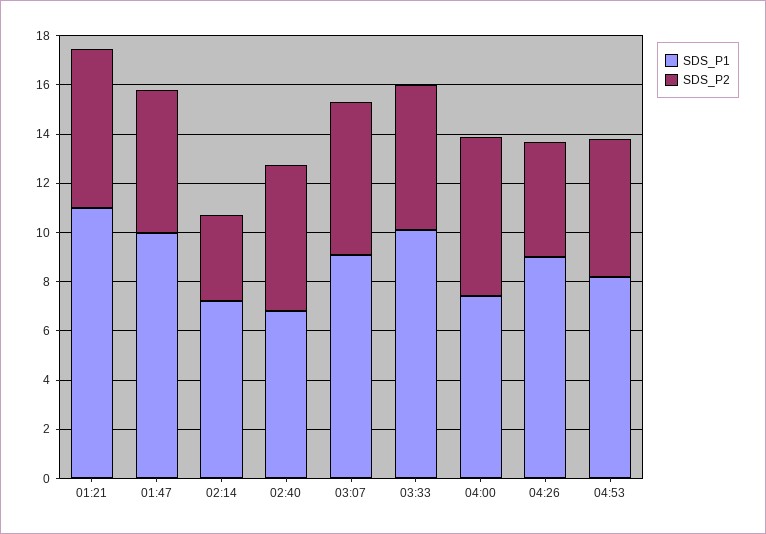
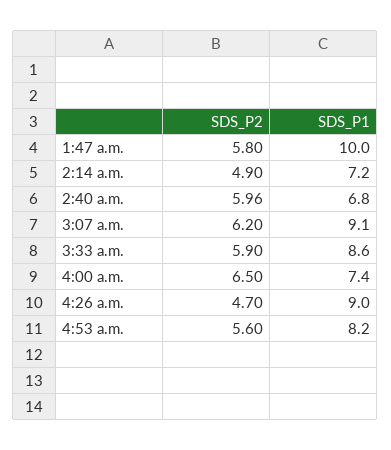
  {
    "SDS_P1": {
-     "01:21": 11,
      "01:47": 10,
      "02:14": 7.2,
      "02:40": 6.8,
      "03:07": 9.1,
-     "03:33": 10,
+     "03:33": 8.6,
      "04:00": 7.4,
      "04:26": 9,
      "04:53": 8.2
    },
    "SDS_P2": {
-     "01:21": 6.5,
      "01:47": 5.8,
-     "02:14": 3.5,
+     "02:14": 4.9,
      "02:40": 5.96,
      "03:07": 6.2,
      "03:33": 5.9,
      "04:00": 6.5,
      "04:26": 4.7,
      "04:53": 5.6
    }
  }

